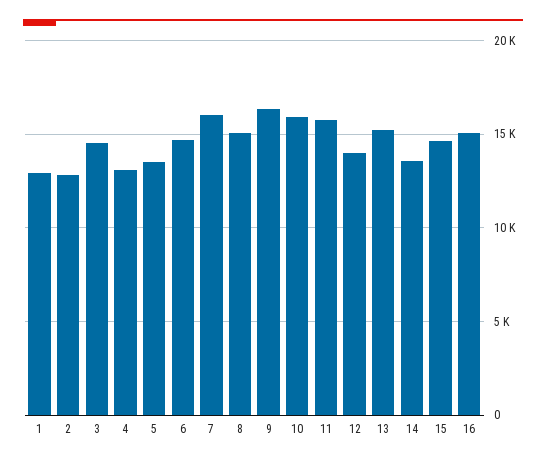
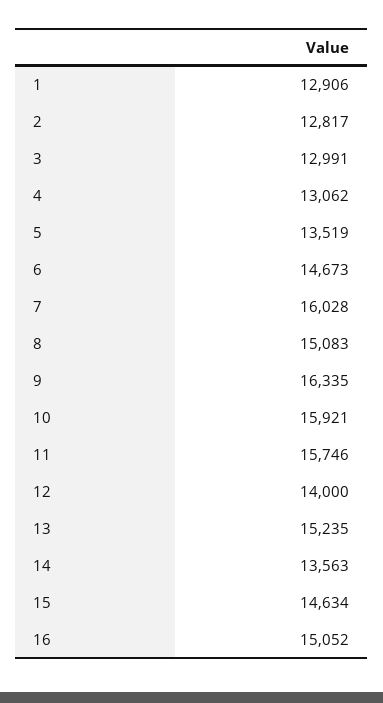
  {
    "1": 12906,
    "2": 12817,
-   "3": 14500,
+   "3": 12991,
    "4": 13062,
    "5": 13519,
    "6": 14673,
    "7": 16028,
    "8": 15083,
    "9": 16335,
    "10": 15921,
    "11": 15746,
    "12": 14000,
    "13": 15235,
    "14": 13563,
    "15": 14634,
    "16": 15052
  }

